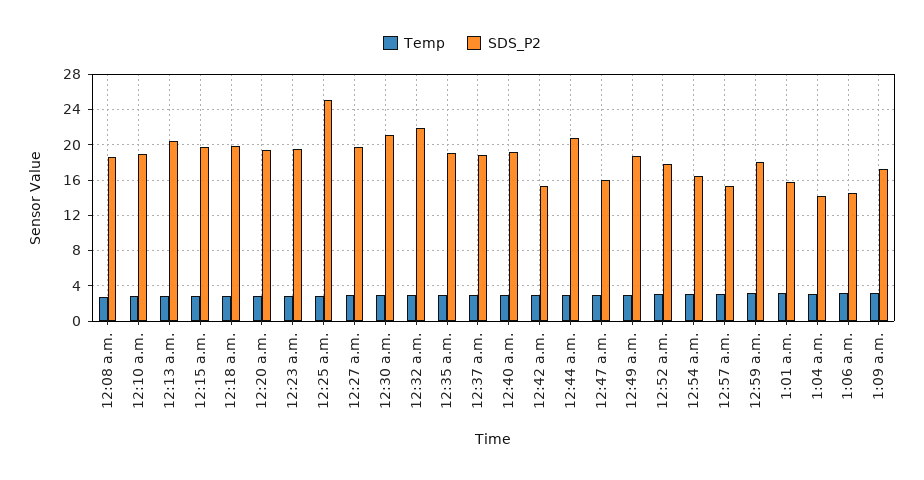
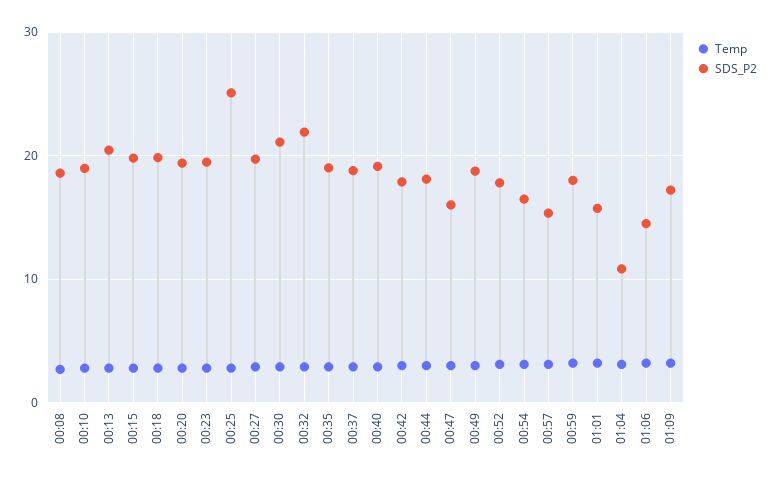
  {
    "Temp": {
      "12:08 a.m.": 3,
      "12:10 a.m.": 3,
      "12:13 a.m.": 3,
      "12:15 a.m.": 3,
      "12:18 a.m.": 3,
      "12:20 a.m.": 3,
      "12:23 a.m.": 3,
      "12:25 a.m.": 3,
      "12:27 a.m.": 3,
      "12:30 a.m.": 3,
      "12:32 a.m.": 3,
      "12:35 a.m.": 3,
      "12:37 a.m.": 3,
      "12:40 a.m.": 3,
      "12:42 a.m.": 3,
      "12:44 a.m.": 3,
      "12:47 a.m.": 3,
      "12:49 a.m.": 3,
      "12:52 a.m.": 3,
      "12:54 a.m.": 3,
      "12:57 a.m.": 3,
      "12:59 a.m.": 3,
      "1:01 a.m.": 3,
      "1:04 a.m.": 3,
      "1:06 a.m.": 3,
      "1:09 a.m.": 3
    },
    "SDS_P2": {
      "12:08 a.m.": 19,
      "12:10 a.m.": 19,
      "12:13 a.m.": 20,
      "12:15 a.m.": 20,
      "12:18 a.m.": 20,
      "12:20 a.m.": 19,
      "12:23 a.m.": 19,
      "12:25 a.m.": 25,
      "12:27 a.m.": 20,
      "12:30 a.m.": 21,
      "12:32 a.m.": 22,
      "12:35 a.m.": 19,
      "12:37 a.m.": 19,
      "12:40 a.m.": 19,
-     "12:42 a.m.": 15,
+     "12:42 a.m.": 18,
-     "12:44 a.m.": 21,
+     "12:44 a.m.": 18,
      "12:47 a.m.": 16,
      "12:49 a.m.": 19,
      "12:52 a.m.": 18,
      "12:54 a.m.": 16,
      "12:57 a.m.": 15,
      "12:59 a.m.": 18,
      "1:01 a.m.": 16,
-     "1:04 a.m.": 14,
+     "1:04 a.m.": 11,
      "1:06 a.m.": 15,
      "1:09 a.m.": 17
    }
  }

